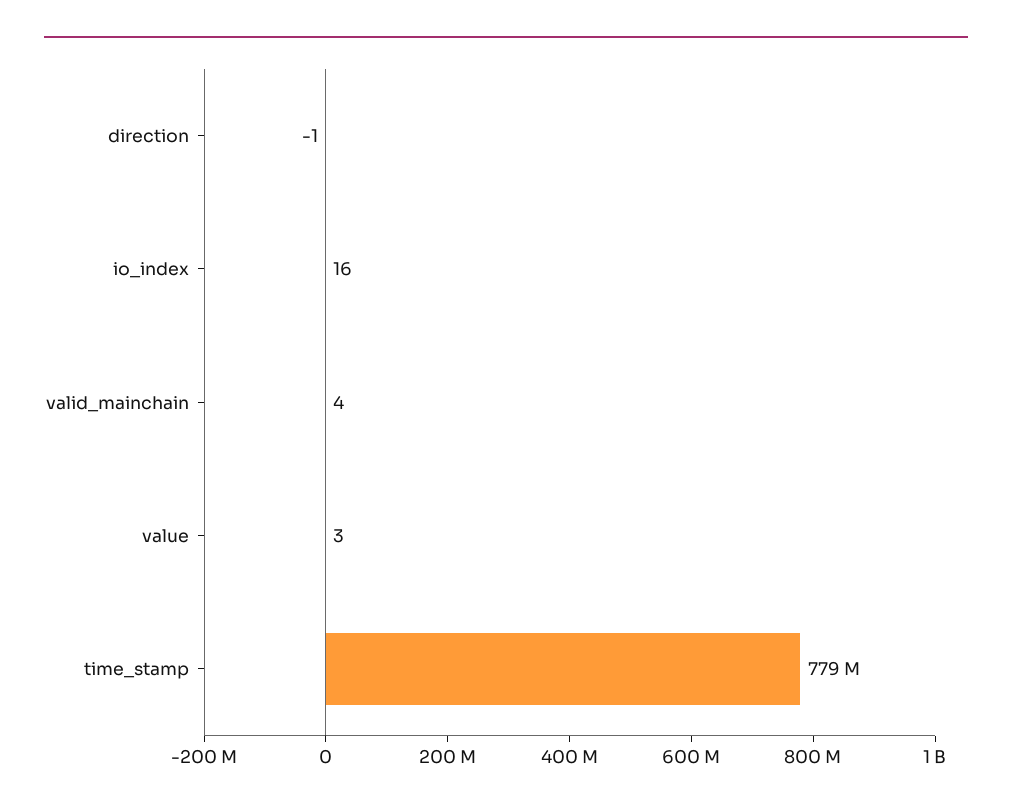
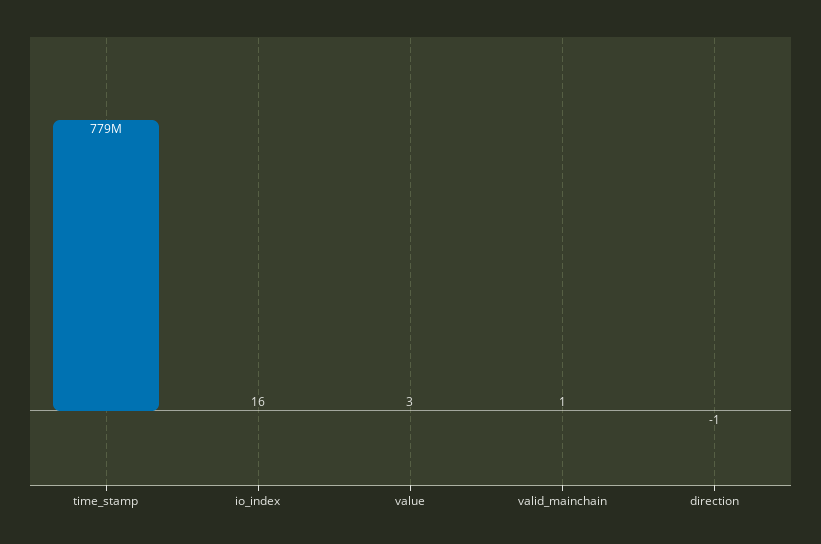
  {
    "direction": -1,
    "io_index": 16,
-   "valid_mainchain": 4,
+   "valid_mainchain": 1,
    "value": 3,
    "time_stamp": 779000000
  }

